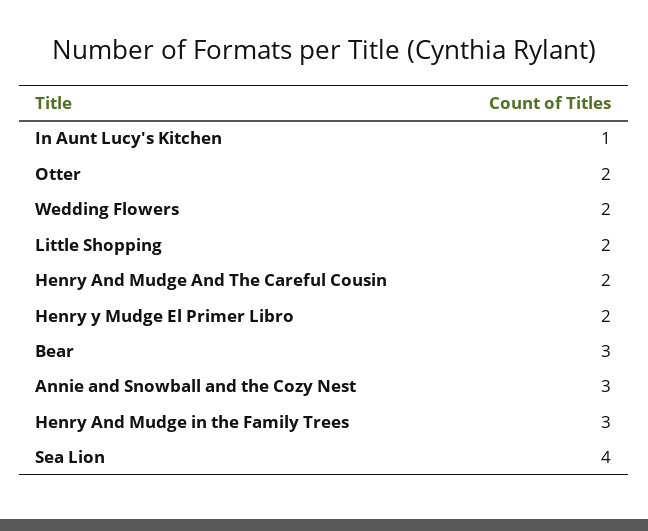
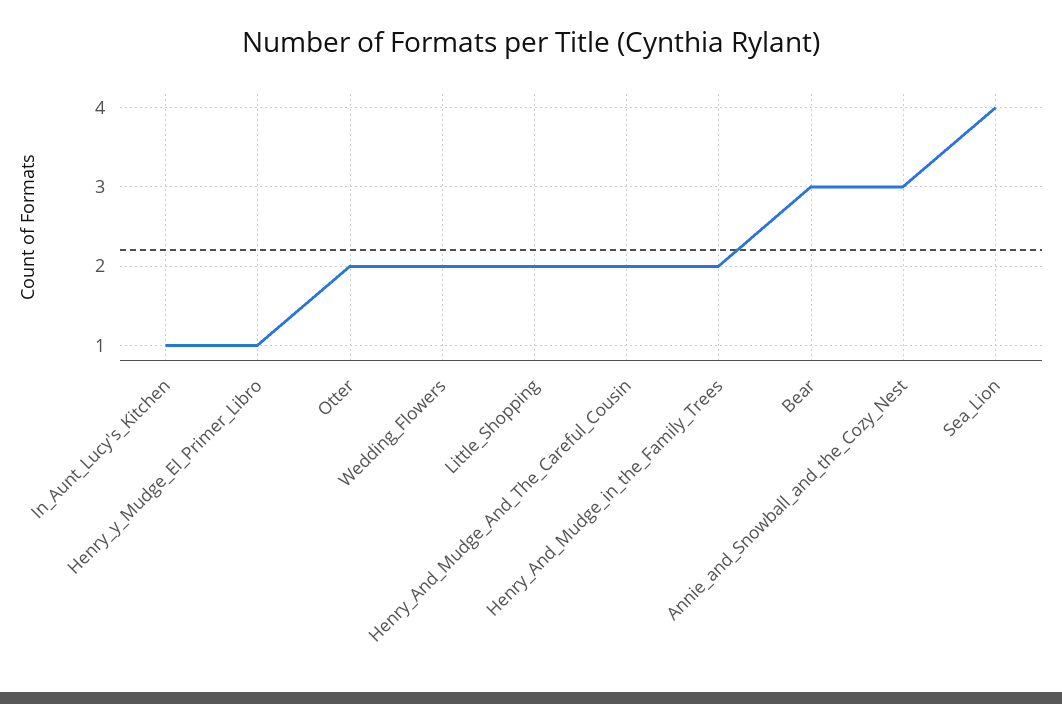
  {
    "In Aunt Lucy's Kitchen": 1,
    "Otter": 2,
    "Wedding Flowers": 2,
    "Little Shopping": 2,
    "Henry And Mudge And The Careful Cousin": 2,
-   "Henry y Mudge El Primer Libro": 2,
+   "Henry y Mudge El Primer Libro": 1,
    "Bear": 3,
    "Annie and Snowball and the Cozy Nest": 3,
-   "Henry And Mudge in the Family Trees": 3,
+   "Henry And Mudge in the Family Trees": 2,
    "Sea Lion": 4
  }

